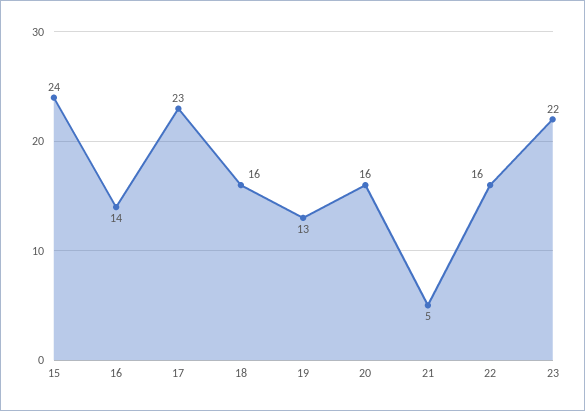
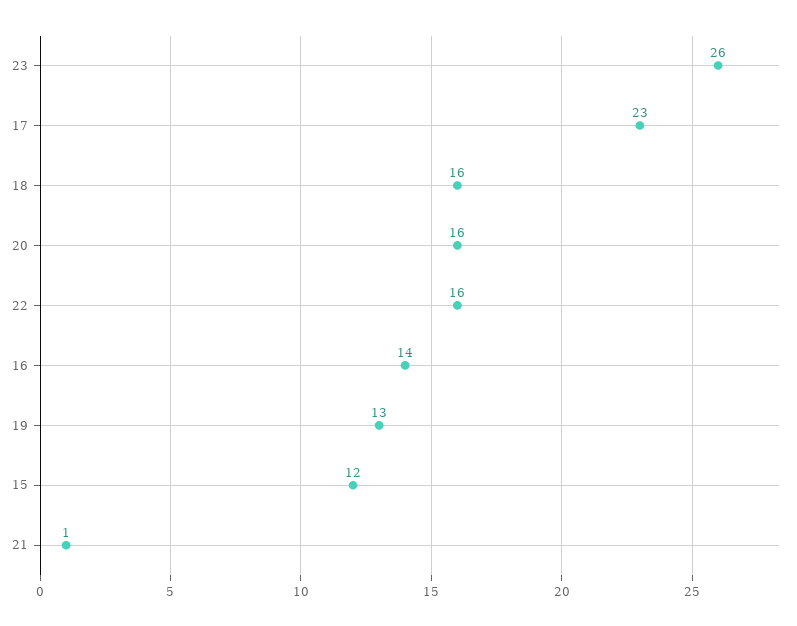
  {
-   "15": 24,
+   "15": 12,
    "16": 14,
    "17": 23,
    "18": 16,
    "19": 13,
    "20": 16,
-   "21": 5,
+   "21": 1,
    "22": 16,
-   "23": 22
+   "23": 26
  }

